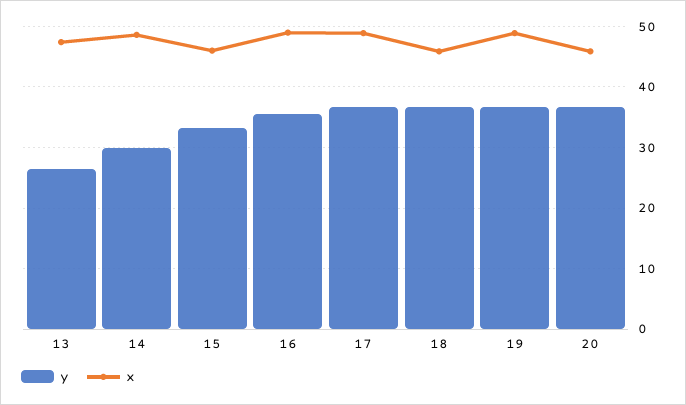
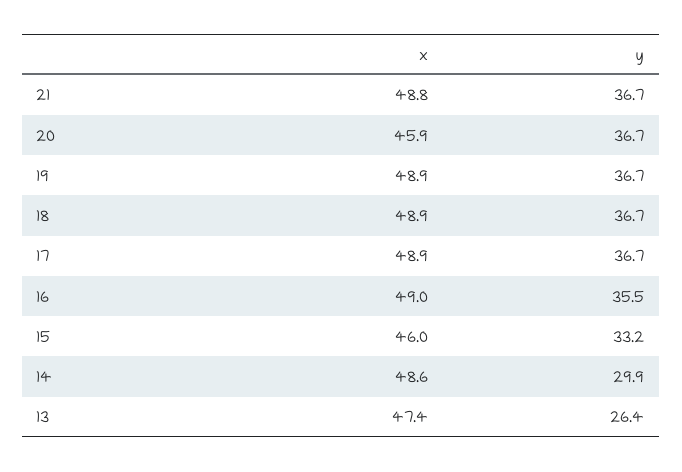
  {
    "y": {
      "13": 26.4,
      "14": 29.9,
      "15": 33.2,
      "16": 35.5,
      "17": 36.7,
      "18": 36.7,
      "19": 36.7,
-     "20": 36.7
+     "20": 36.7,
+     "21": 36.7
    },
    "x": {
      "13": 47.4,
      "14": 48.6,
      "15": 46,
      "16": 49,
      "17": 48.9,
-     "18": 46,
+     "18": 48.9,
      "19": 48.9,
-     "20": 45.9
+     "20": 45.9,
+     "21": 48.8
    }
  }

